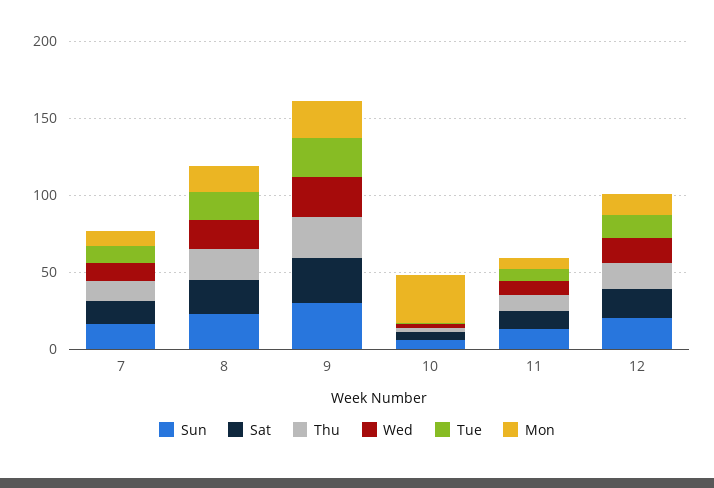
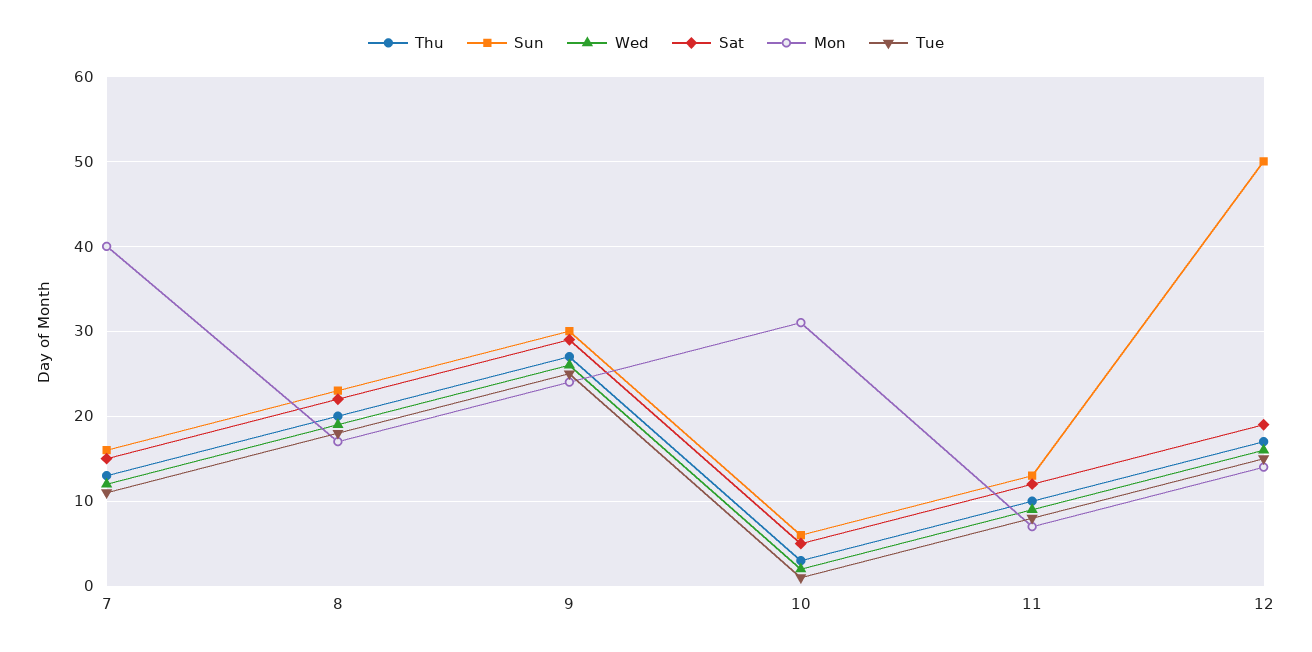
  {
    "Sun": {
      "7": 16,
      "8": 23,
      "9": 30,
      "10": 6,
      "11": 13,
-     "12": 20
+     "12": 50
    },
    "Sat": {
      "7": 15,
      "8": 22,
      "9": 29,
      "10": 5,
      "11": 12,
      "12": 19
    },
    "Thu": {
      "7": 13,
      "8": 20,
      "9": 27,
      "10": 3,
      "11": 10,
      "12": 17
    },
    "Wed": {
      "7": 12,
      "8": 19,
      "9": 26,
      "10": 2,
      "11": 9,
      "12": 16
    },
    "Tue": {
      "7": 11,
      "8": 18,
      "9": 25,
      "10": 1,
      "11": 8,
      "12": 15
    },
    "Mon": {
-     "7": 10,
+     "7": 40,
      "8": 17,
      "9": 24,
      "10": 31,
      "11": 7,
      "12": 14
    }
  }

